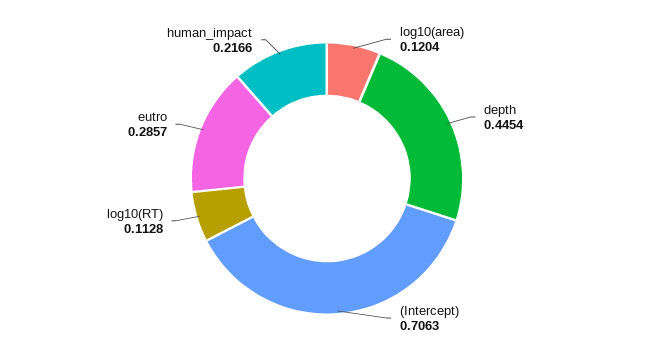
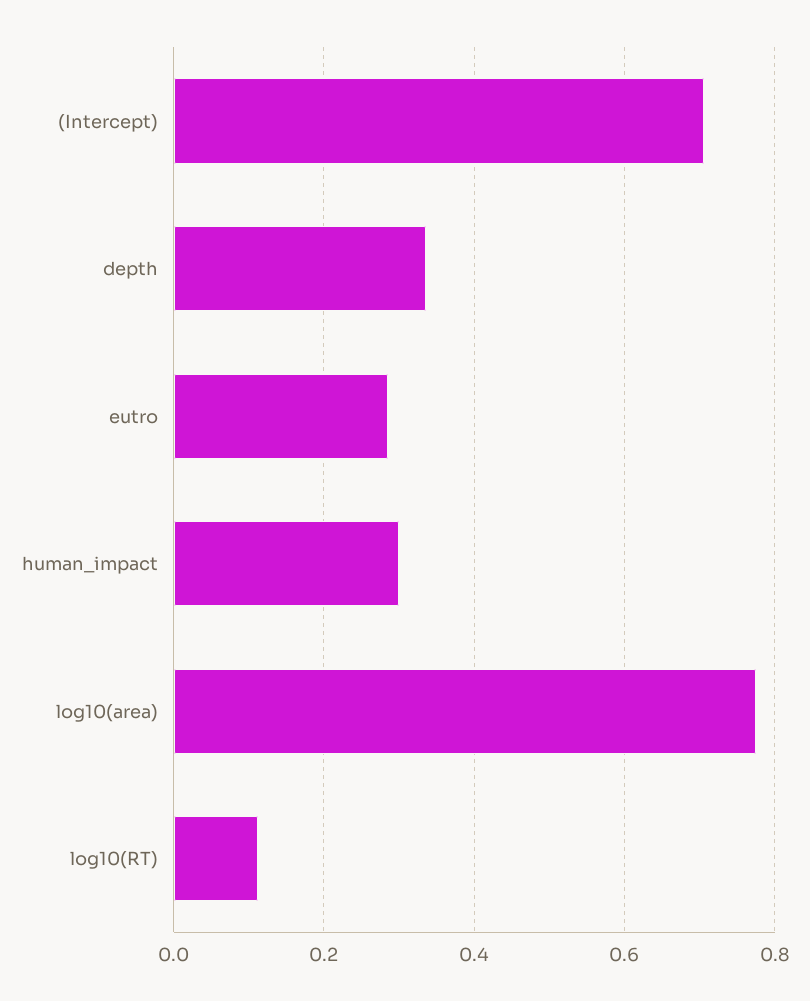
  {
-   "log10(area)": 0.1204,
+   "log10(area)": 0.78,
-   "depth": 0.4454,
+   "depth": 0.34,
    "(Intercept)": 0.7063,
    "log10(RT)": 0.1128,
    "eutro": 0.2857,
-   "human_impact": 0.2166
+   "human_impact": 0.3
  }

